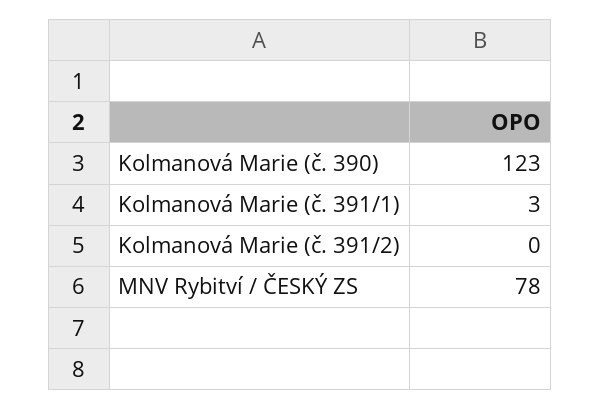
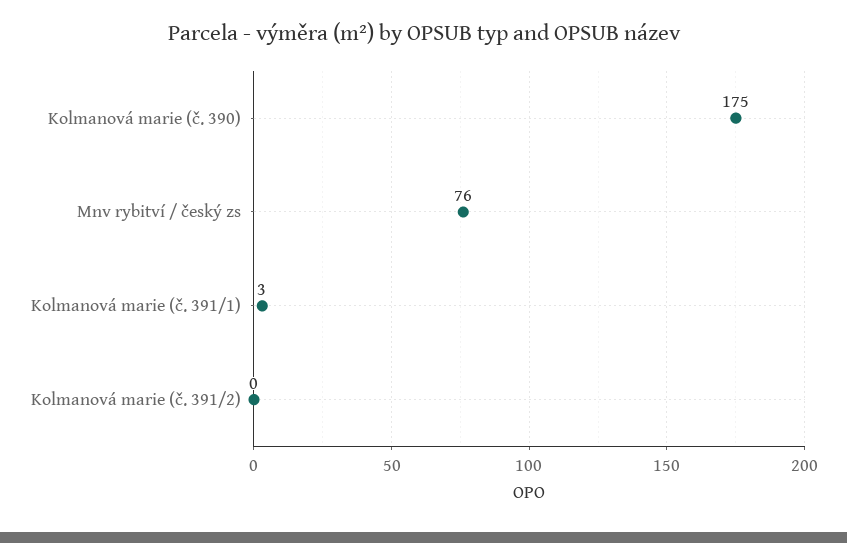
  {
-   "Kolmanová Marie (č. 390)": 123,
+   "Kolmanová Marie (č. 390)": 175,
    "Kolmanová Marie (č. 391/1)": 3,
    "Kolmanová Marie (č. 391/2)": 0,
-   "MNV Rybitví / ČESKÝ ZS": 78
+   "MNV Rybitví / ČESKÝ ZS": 76
  }

